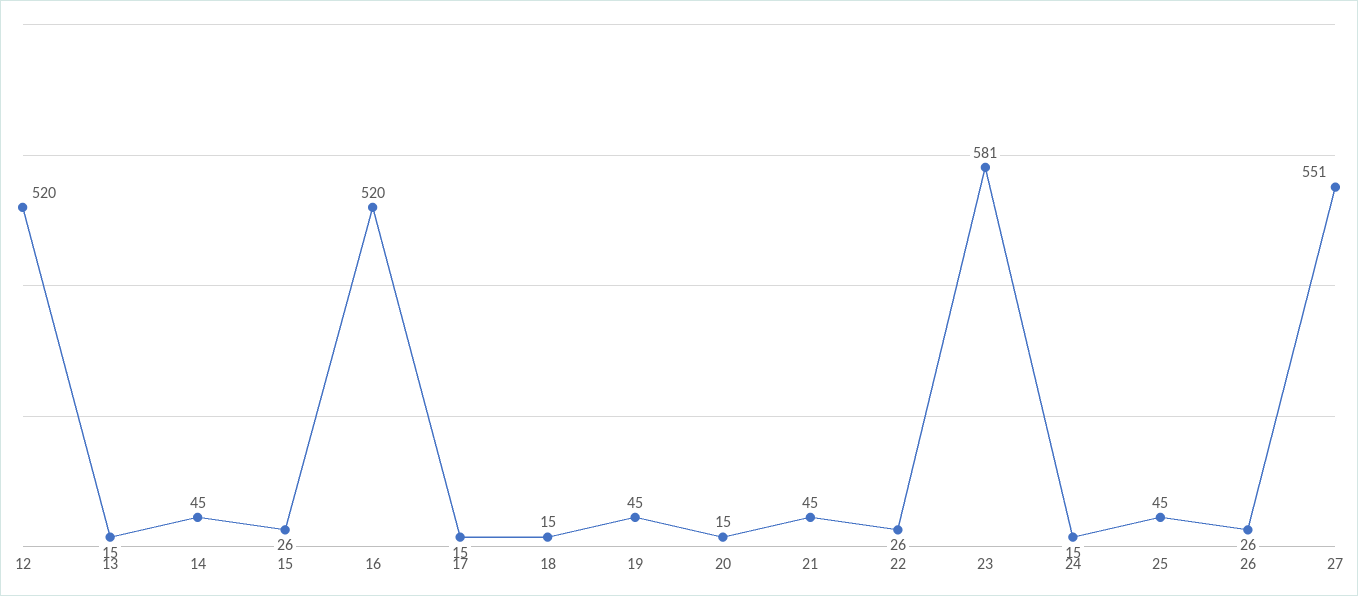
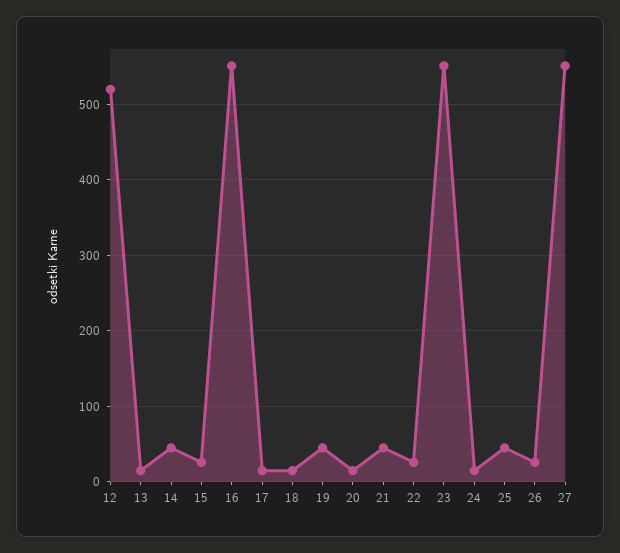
  {
    "12": 520,
    "13": 15,
    "14": 45,
    "15": 26,
-   "16": 520,
+   "16": 550,
    "17": 15,
    "18": 15,
    "19": 45,
    "20": 15,
    "21": 45,
    "22": 26,
-   "23": 581,
+   "23": 550,
    "24": 15,
    "25": 45,
    "26": 26,
    "27": 551
  }

